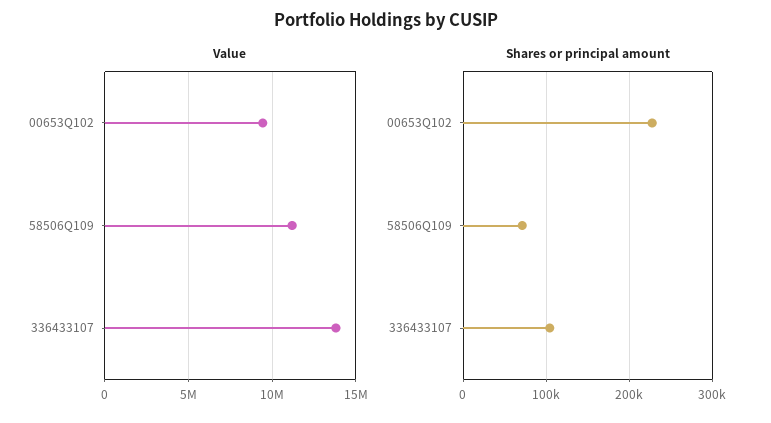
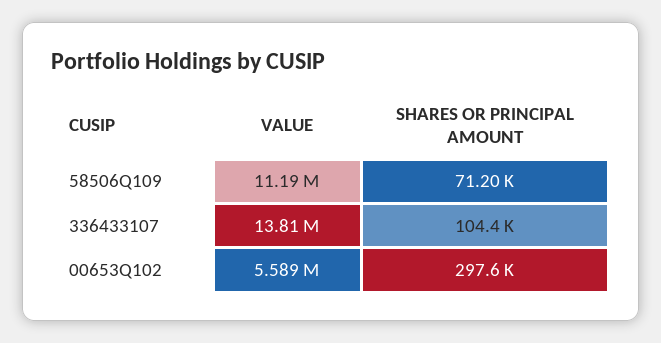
  {
    "Value": {
-     "00653Q102": 9500000,
+     "00653Q102": 5589000,
      "58506Q109": 11190000,
      "336433107": 13810000
    },
    "Shares or principal amount": {
-     "00653Q102": 230000,
+     "00653Q102": 297600,
      "58506Q109": 71200,
      "336433107": 104400
    }
  }

